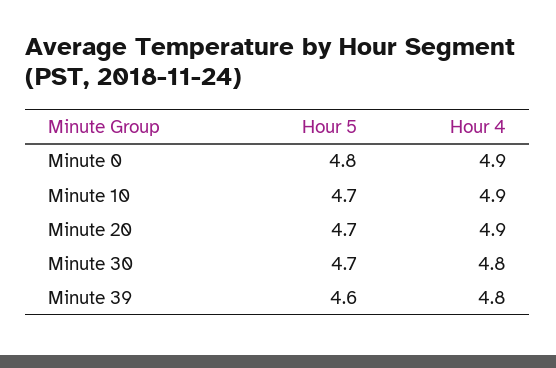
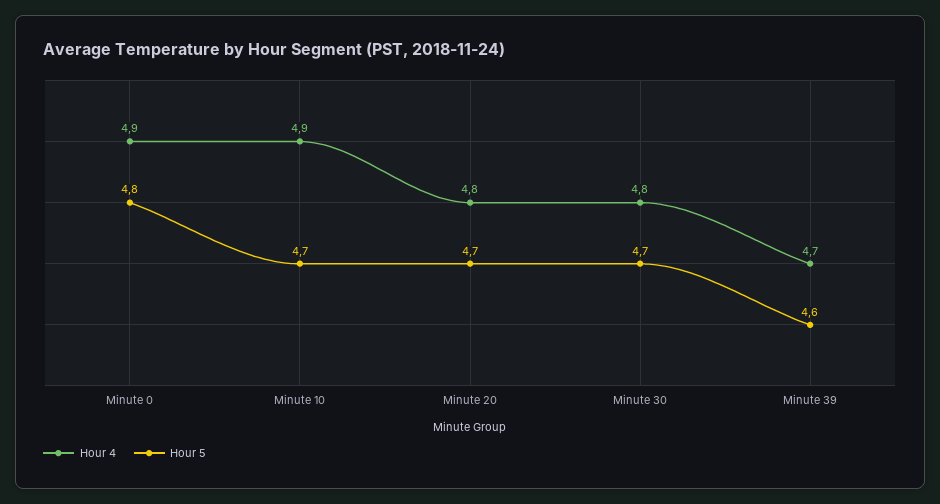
  {
    "Hour 5": {
      "Minute 0": 4.8,
      "Minute 10": 4.7,
      "Minute 20": 4.7,
      "Minute 30": 4.7,
      "Minute 39": 4.6
    },
    "Hour 4": {
      "Minute 0": 4.9,
      "Minute 10": 4.9,
-     "Minute 20": 4.9,
+     "Minute 20": 4.8,
      "Minute 30": 4.8,
-     "Minute 39": 4.8
+     "Minute 39": 4.7
    }
  }

